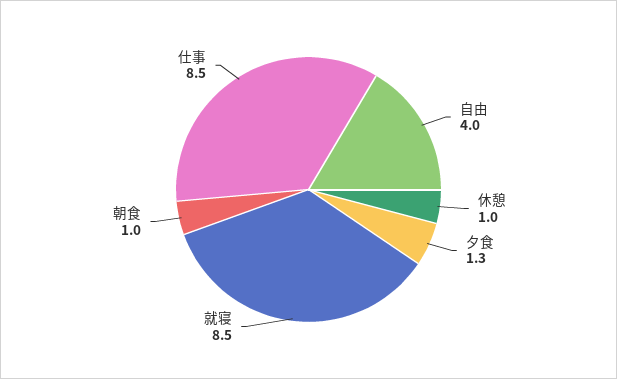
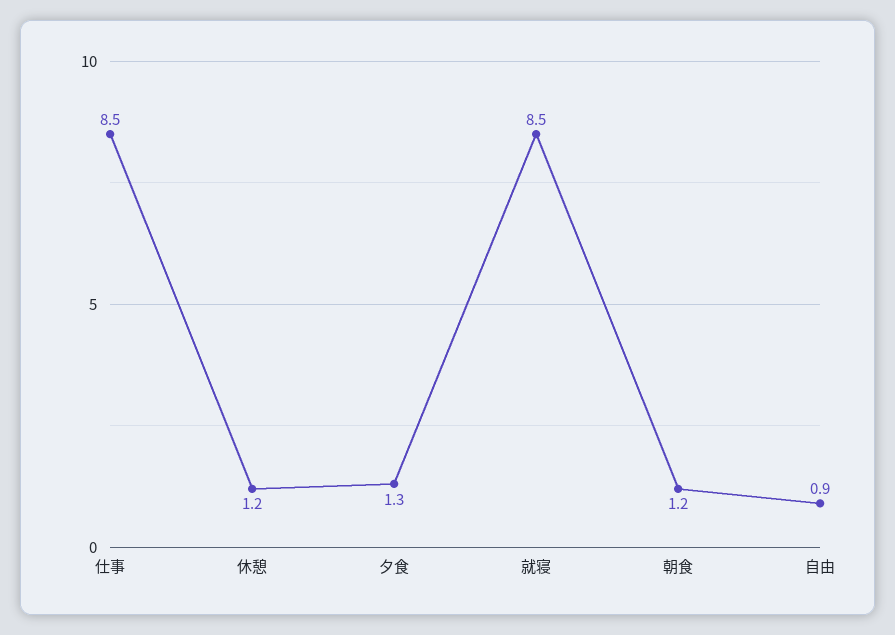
  {
-   "自由": 4,
+   "自由": 0.9,
-   "休憩": 1,
+   "休憩": 1.2,
    "夕食": 1.3,
    "就寝": 8.5,
-   "朝食": 1,
+   "朝食": 1.2,
    "仕事": 8.5
  }

